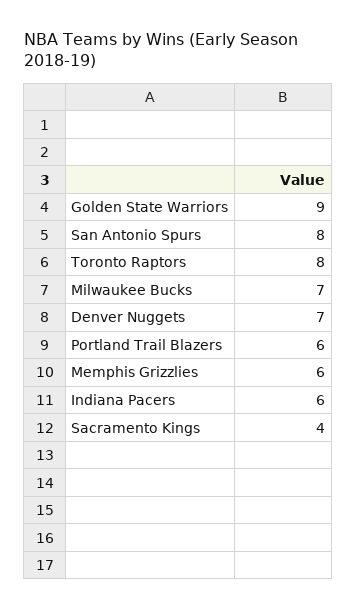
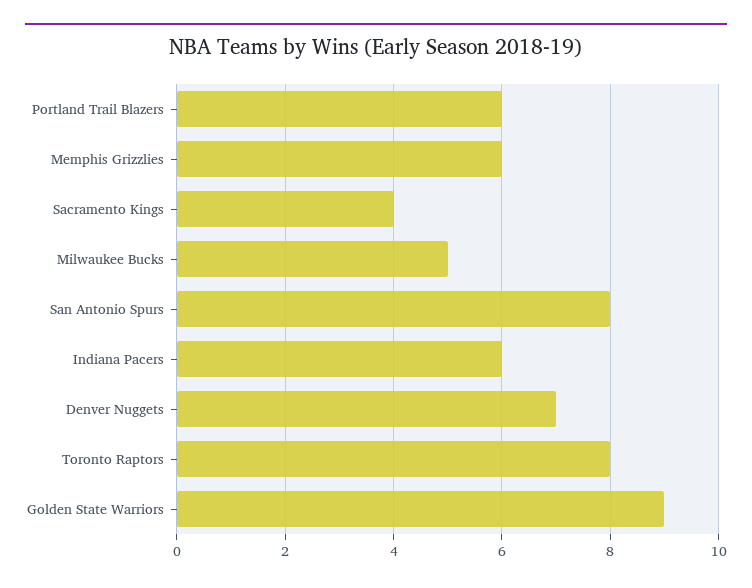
  {
    "Golden State Warriors": 9,
    "San Antonio Spurs": 8,
    "Toronto Raptors": 8,
-   "Milwaukee Bucks": 7,
+   "Milwaukee Bucks": 5,
    "Denver Nuggets": 7,
    "Portland Trail Blazers": 6,
    "Memphis Grizzlies": 6,
    "Indiana Pacers": 6,
    "Sacramento Kings": 4
  }

